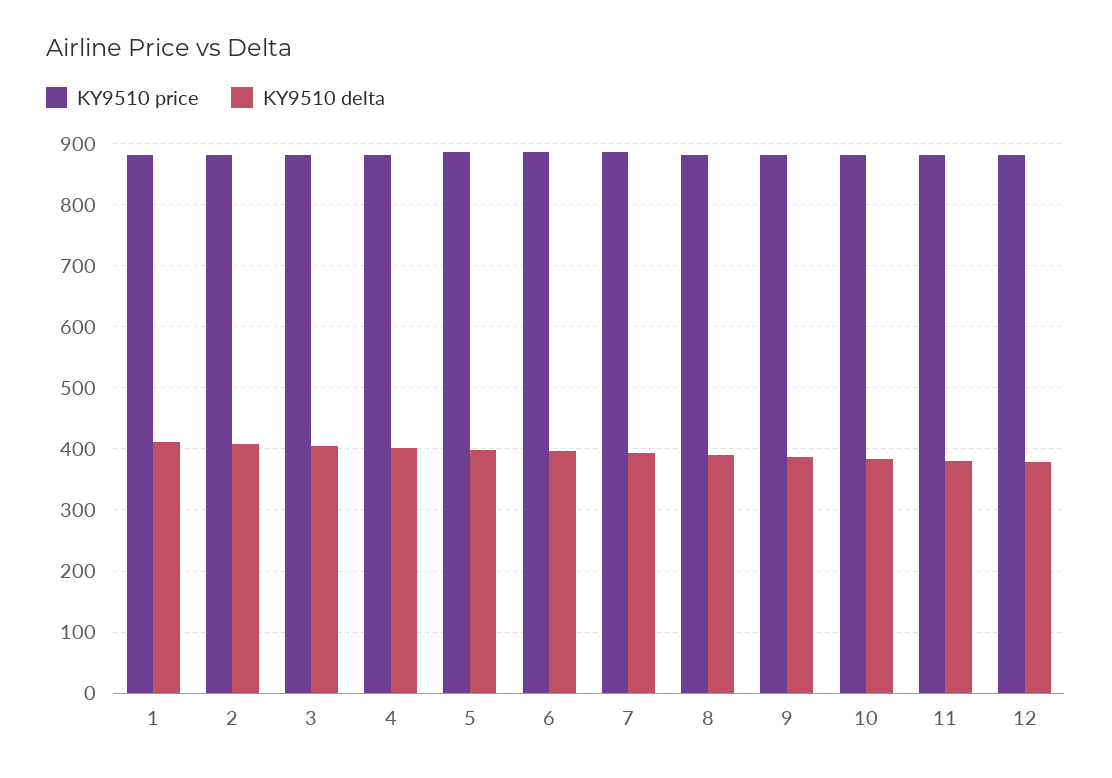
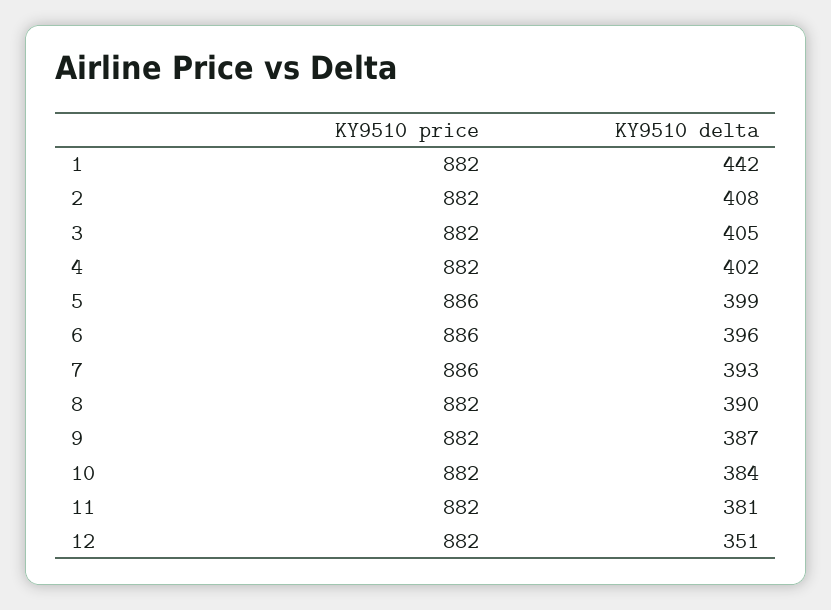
  {
    "KY9510 price": {
      "1": 882,
      "2": 882,
      "3": 882,
      "4": 882,
      "5": 886,
      "6": 886,
      "7": 886,
      "8": 882,
      "9": 882,
      "10": 882,
      "11": 882,
      "12": 882
    },
    "KY9510 delta": {
-     "1": 410,
+     "1": 442,
      "2": 408,
      "3": 405,
      "4": 402,
      "5": 399,
      "6": 396,
      "7": 393,
      "8": 390,
      "9": 387,
      "10": 384,
      "11": 381,
-     "12": 380
+     "12": 351
    }
  }

